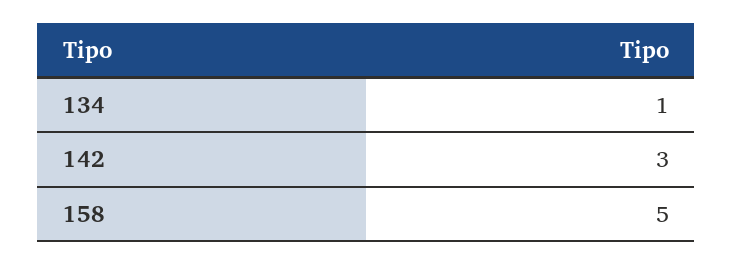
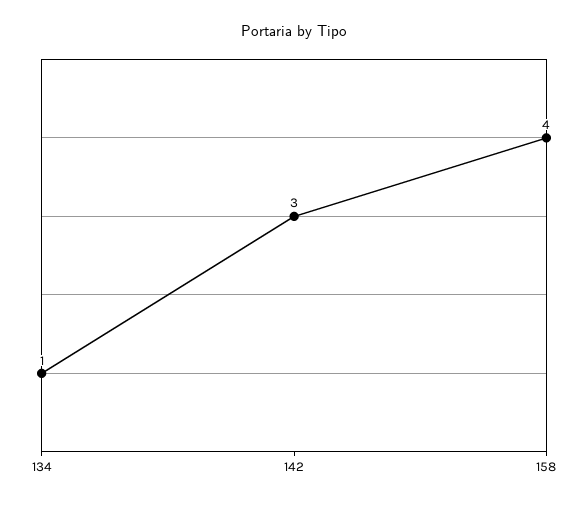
  {
    "134": 1,
    "142": 3,
-   "158": 5
+   "158": 4
  }

